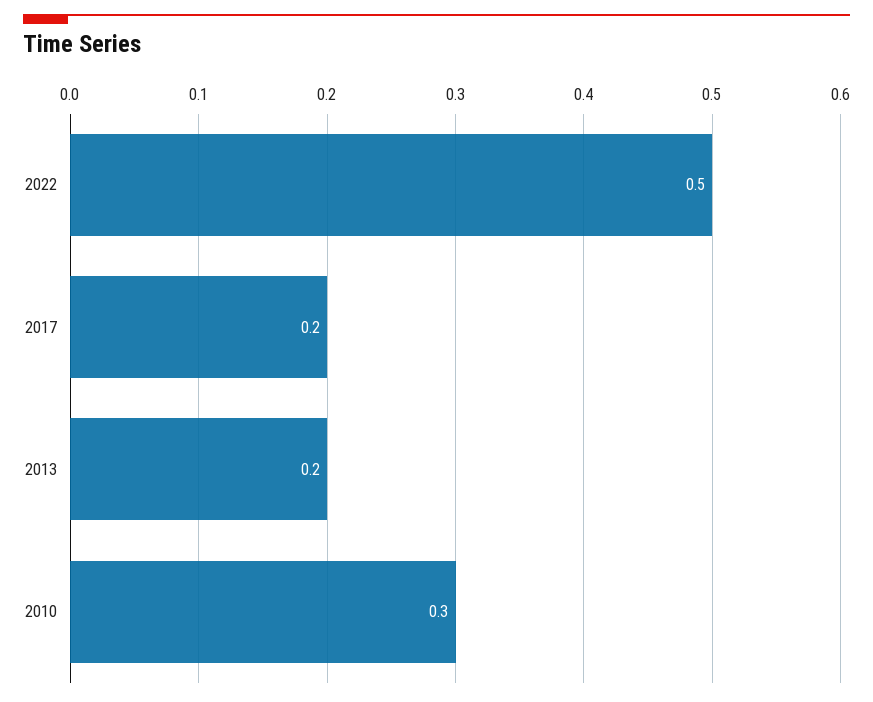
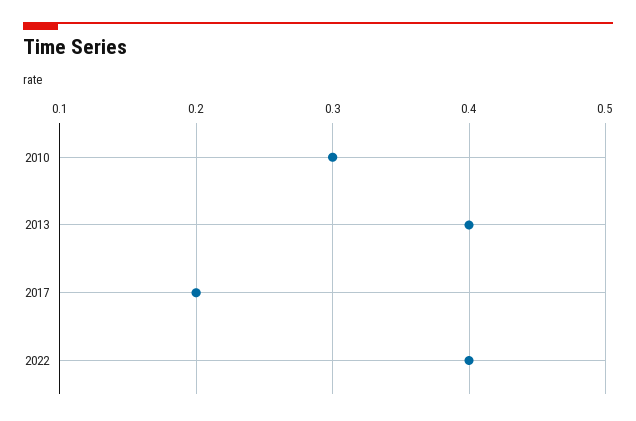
  {
-   "2022": 0.5,
+   "2022": 0.4,
    "2017": 0.2,
-   "2013": 0.2,
+   "2013": 0.4,
    "2010": 0.3
  }

